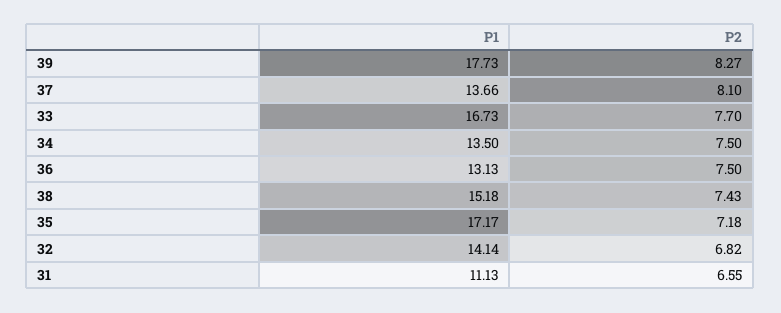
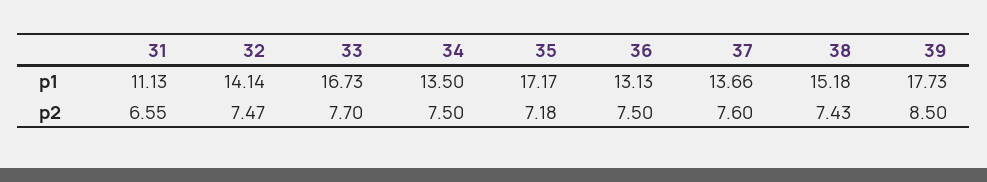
  {
    "P1": {
      "39": 17.73,
      "37": 13.66,
      "33": 16.73,
      "34": 13.5,
      "36": 13.13,
      "38": 15.18,
      "35": 17.17,
      "32": 14.14,
      "31": 11.13
    },
    "P2": {
-     "39": 8.27,
+     "39": 8.5,
-     "37": 8.1,
+     "37": 7.6,
      "33": 7.7,
      "34": 7.5,
      "36": 7.5,
      "38": 7.43,
      "35": 7.18,
-     "32": 6.82,
+     "32": 7.47,
      "31": 6.55
    }
  }

